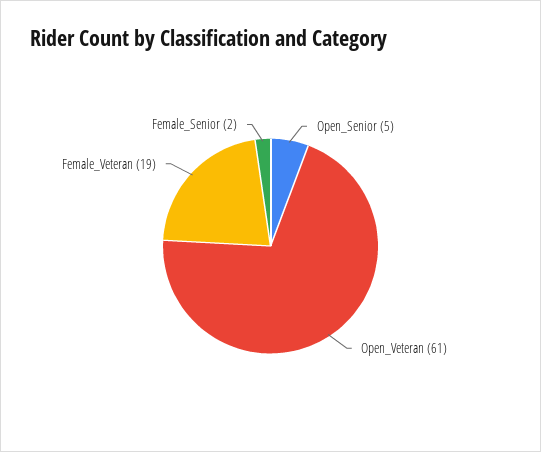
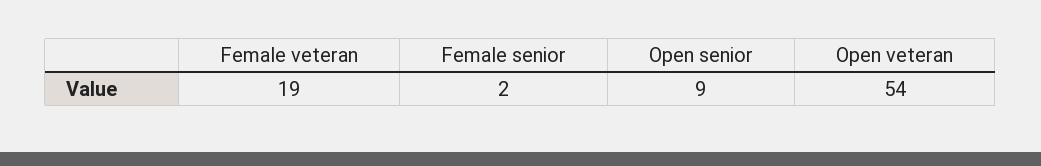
  {
-   "Open_Senior": 5,
+   "Open_Senior": 9,
-   "Open_Veteran": 61,
+   "Open_Veteran": 54,
    "Female_Veteran": 19,
    "Female_Senior": 2
  }

